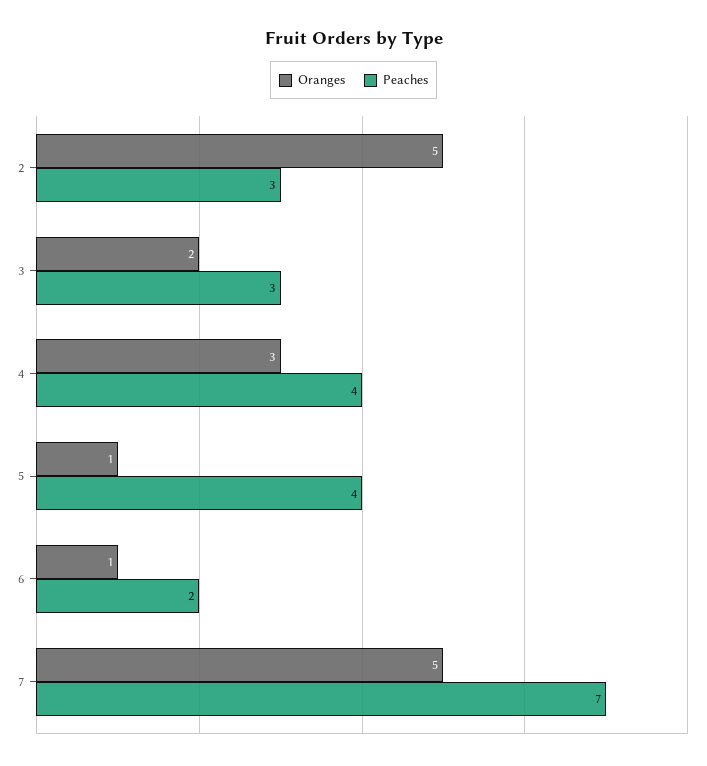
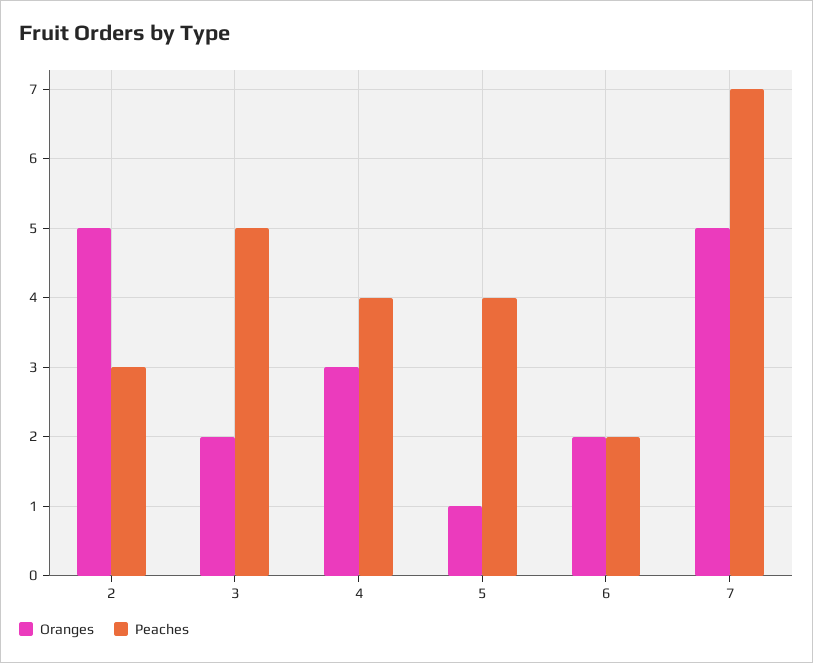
  {
    "Oranges": {
      "2": 5,
      "3": 2,
      "4": 3,
      "5": 1,
-     "6": 1,
+     "6": 2,
      "7": 5
    },
    "Peaches": {
      "2": 3,
-     "3": 3,
+     "3": 5,
      "4": 4,
      "5": 4,
      "6": 2,
      "7": 7
    }
  }

